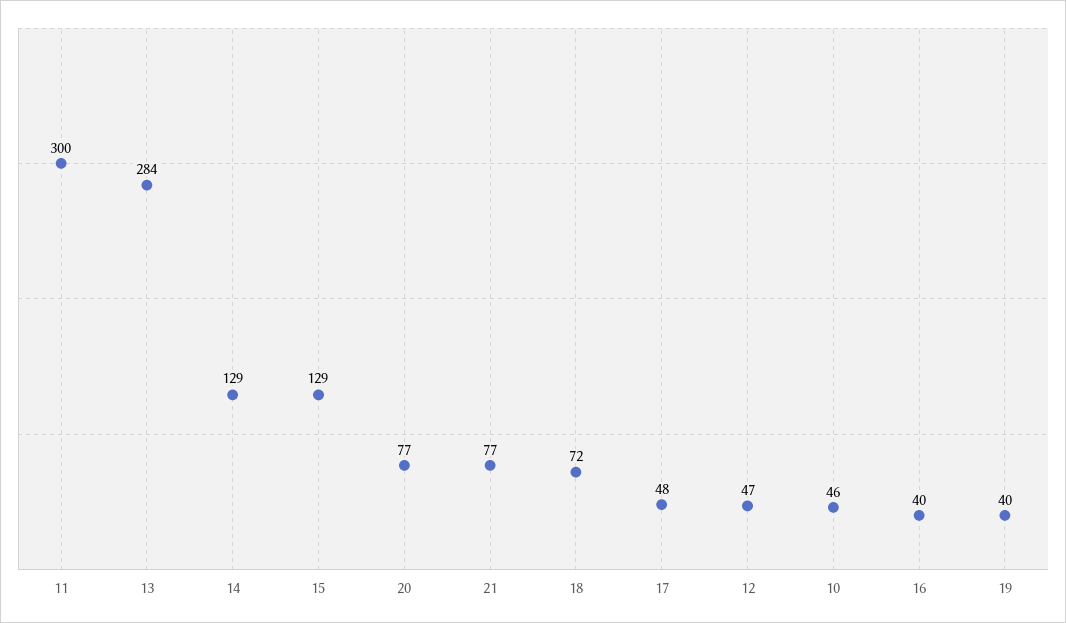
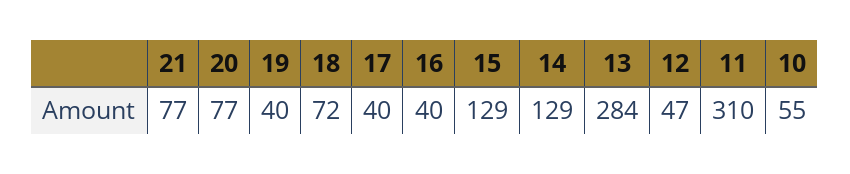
  {
-   "11": 300,
+   "11": 310,
    "13": 284,
    "14": 129,
    "15": 129,
    "20": 77,
    "21": 77,
    "18": 72,
-   "17": 48,
+   "17": 40,
    "12": 47,
-   "10": 46,
+   "10": 55,
    "16": 40,
    "19": 40
  }

